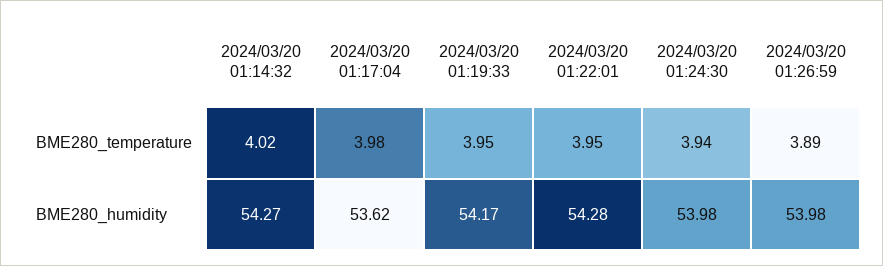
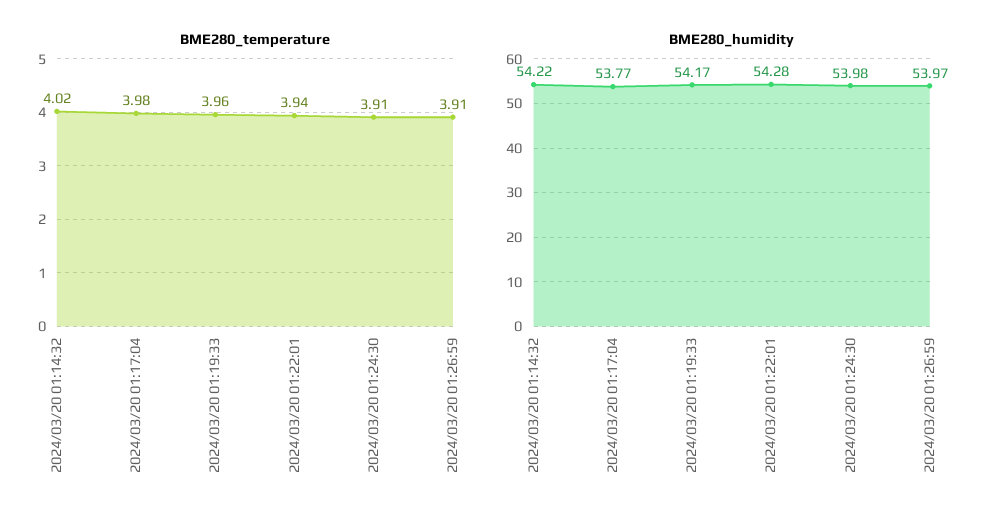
  {
    "BME280_temperature": {
      "2024/03/20 01:14:32": 4.02,
      "2024/03/20 01:17:04": 3.98,
-     "2024/03/20 01:19:33": 3.95,
+     "2024/03/20 01:19:33": 3.96,
-     "2024/03/20 01:22:01": 3.95,
+     "2024/03/20 01:22:01": 3.94,
-     "2024/03/20 01:24:30": 3.94,
+     "2024/03/20 01:24:30": 3.91,
-     "2024/03/20 01:26:59": 3.89
+     "2024/03/20 01:26:59": 3.91
    },
    "BME280_humidity": {
-     "2024/03/20 01:14:32": 54.27,
+     "2024/03/20 01:14:32": 54.22,
-     "2024/03/20 01:17:04": 53.62,
+     "2024/03/20 01:17:04": 53.77,
      "2024/03/20 01:19:33": 54.17,
      "2024/03/20 01:22:01": 54.28,
      "2024/03/20 01:24:30": 53.98,
-     "2024/03/20 01:26:59": 53.98
+     "2024/03/20 01:26:59": 53.97
    }
  }

